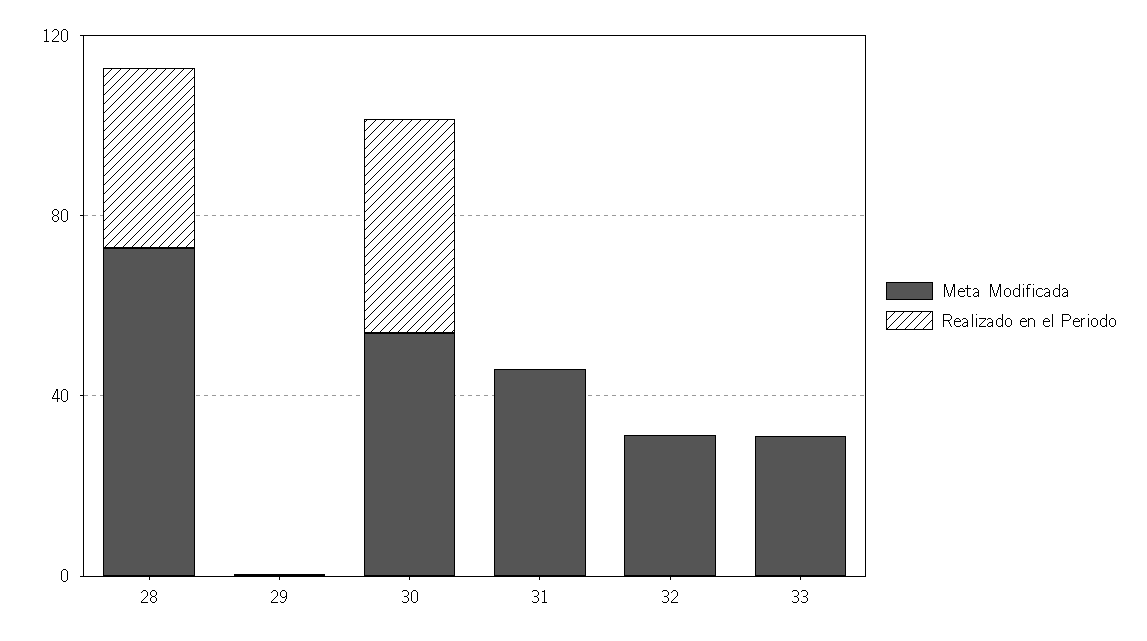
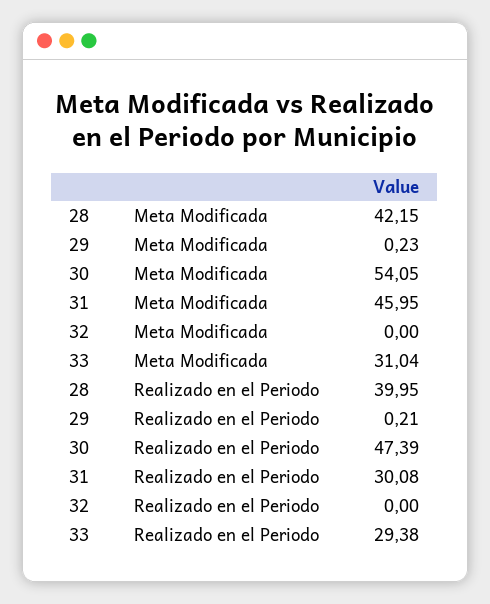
  {
    "Meta Modificada": {
-     "28": 70,
+     "28": 42.15,
      "29": 0.23,
      "30": 54.05,
      "31": 45.95,
-     "32": 30,
+     "32": 0,
      "33": 31.04
    },
    "Realizado en el Periodo": {
      "28": 39.95,
      "29": 0.21,
      "30": 47.39,
-     "31": 0,
+     "31": 30.08,
      "32": 0,
-     "33": 0
+     "33": 29.38
    }
  }

